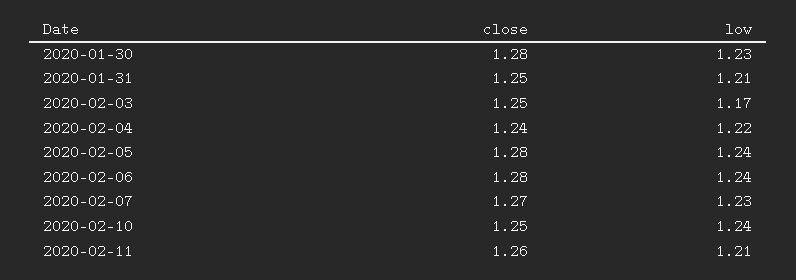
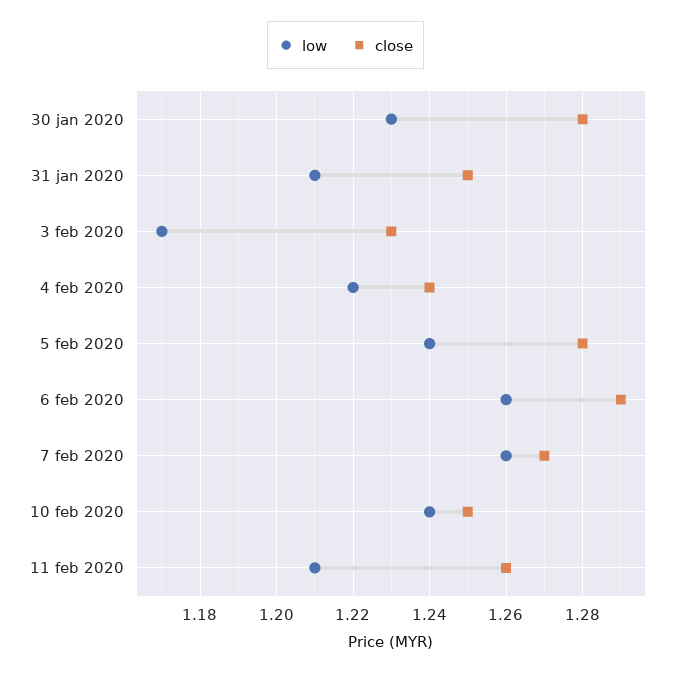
  {
    "close": {
      "2020-01-30": 1.28,
      "2020-01-31": 1.25,
-     "2020-02-03": 1.25,
+     "2020-02-03": 1.23,
      "2020-02-04": 1.24,
      "2020-02-05": 1.28,
-     "2020-02-06": 1.28,
+     "2020-02-06": 1.29,
      "2020-02-07": 1.27,
      "2020-02-10": 1.25,
      "2020-02-11": 1.26
    },
    "low": {
      "2020-01-30": 1.23,
      "2020-01-31": 1.21,
      "2020-02-03": 1.17,
      "2020-02-04": 1.22,
      "2020-02-05": 1.24,
-     "2020-02-06": 1.24,
+     "2020-02-06": 1.26,
-     "2020-02-07": 1.23,
+     "2020-02-07": 1.26,
      "2020-02-10": 1.24,
      "2020-02-11": 1.21
    }
  }

